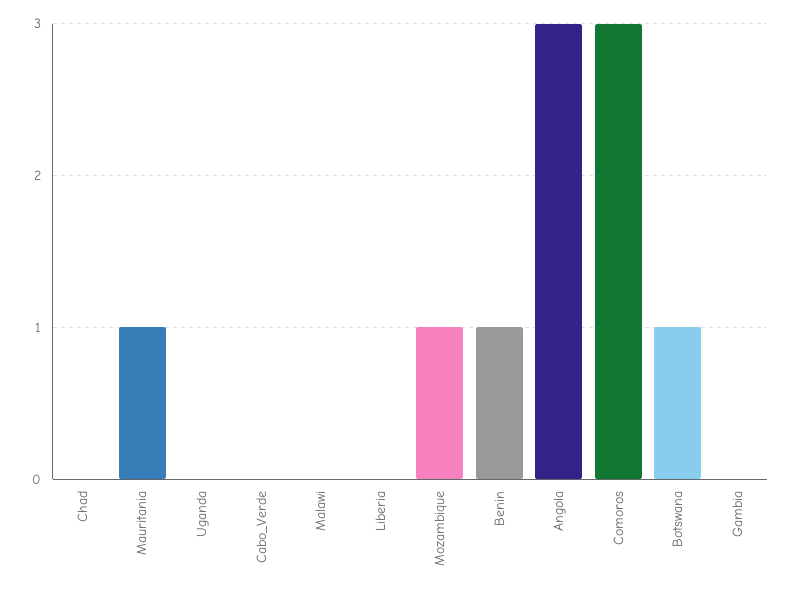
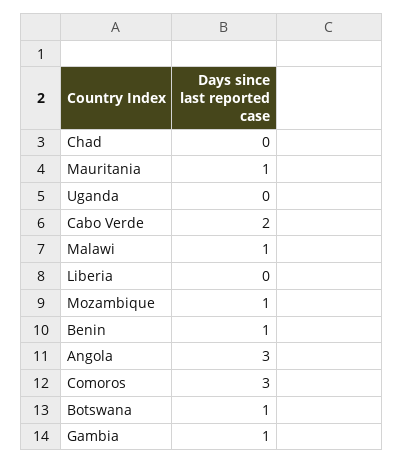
  {
    "Chad": 0,
    "Mauritania": 1,
    "Uganda": 0,
-   "Cabo_Verde": 0,
+   "Cabo_Verde": 2,
-   "Malawi": 0,
+   "Malawi": 1,
    "Liberia": 0,
    "Mozambique": 1,
    "Benin": 1,
    "Angola": 3,
    "Comoros": 3,
    "Botswana": 1,
-   "Gambia": 0
+   "Gambia": 1
  }

